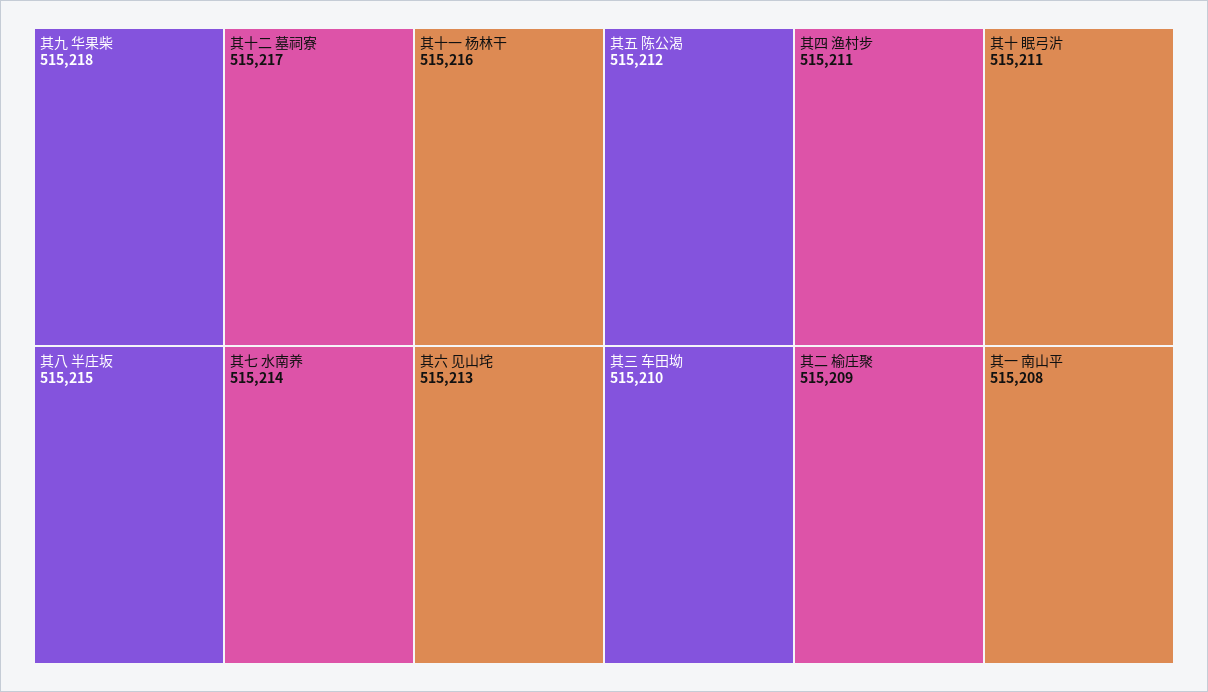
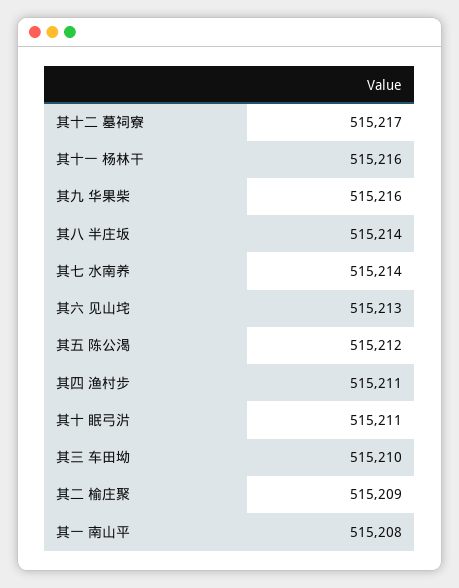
  {
-   "其九 华果柴": 515218,
+   "其九 华果柴": 515216,
    "其十二 墓祠寮": 515217,
    "其十一 杨林干": 515216,
-   "其八 半庄坂": 515215,
+   "其八 半庄坂": 515214,
    "其七 水南养": 515214,
    "其六 见山垞": 515213,
    "其五 陈公渴": 515212,
    "其四 渔村步": 515211,
    "其十 眠弓沜": 515211,
    "其三 车田坳": 515210,
    "其二 榆庄聚": 515209,
    "其一 南山平": 515208
  }

